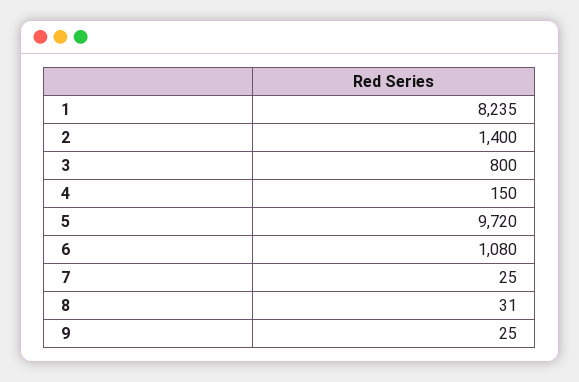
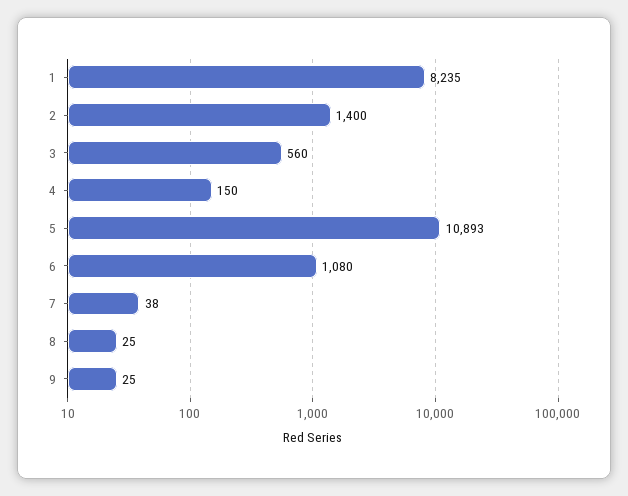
  {
    "1": 8235,
    "2": 1400,
-   "3": 800,
+   "3": 560,
    "4": 150,
-   "5": 9720,
+   "5": 10893,
    "6": 1080,
-   "7": 25,
+   "7": 38,
-   "8": 31,
+   "8": 25,
    "9": 25
  }

